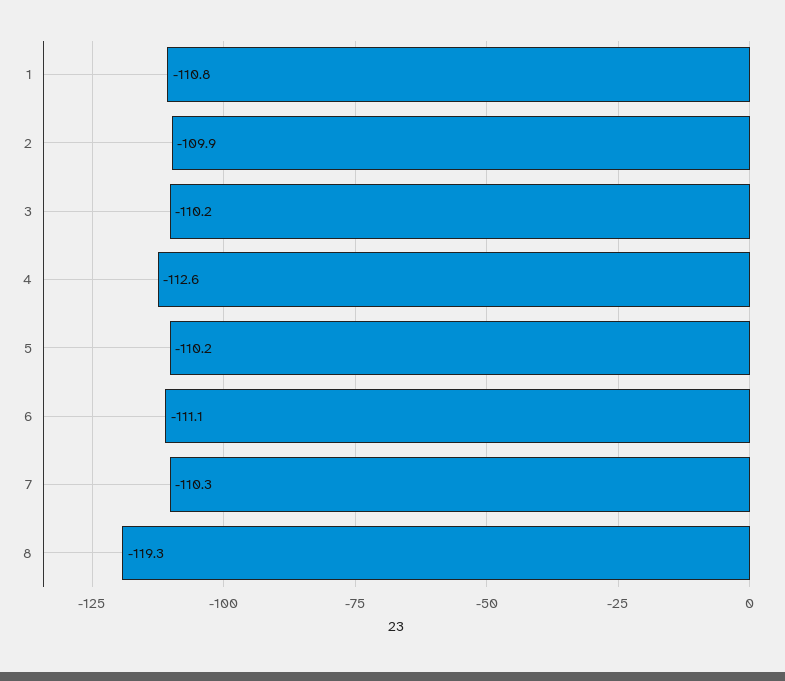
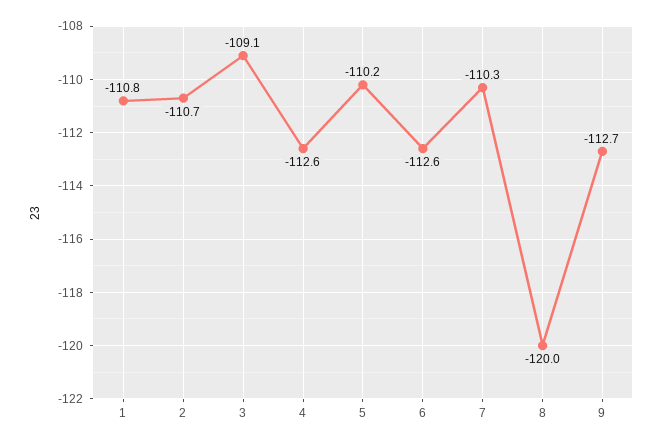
  {
    "1": -110.8,
-   "2": -109.9,
+   "2": -110.7,
-   "3": -110.2,
+   "3": -109.1,
    "4": -112.6,
    "5": -110.2,
-   "6": -111.1,
+   "6": -112.6,
    "7": -110.3,
-   "8": -119.3
+   "8": -120,
+   "9": -112.7
  }

